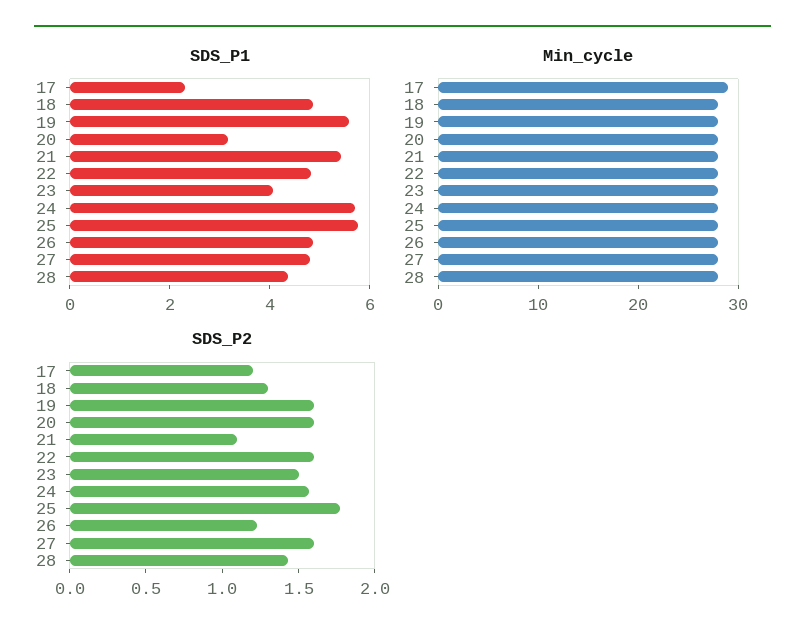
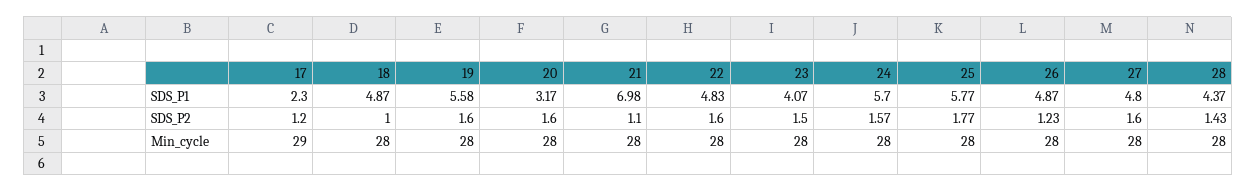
  {
    "SDS_P1": {
      "17": 2.3,
      "18": 4.87,
      "19": 5.58,
      "20": 3.17,
-     "21": 5.5,
+     "21": 6.98,
      "22": 4.83,
      "23": 4.07,
      "24": 5.7,
      "25": 5.77,
      "26": 4.87,
      "27": 4.8,
      "28": 4.37
    },
    "Min_cycle": {
      "17": 29,
      "18": 28,
      "19": 28,
      "20": 28,
      "21": 28,
      "22": 28,
      "23": 28,
      "24": 28,
      "25": 28,
      "26": 28,
      "27": 28,
      "28": 28
    },
    "SDS_P2": {
      "17": 1.2,
-     "18": 1.3,
+     "18": 1,
      "19": 1.6,
      "20": 1.6,
      "21": 1.1,
      "22": 1.6,
      "23": 1.5,
      "24": 1.57,
      "25": 1.77,
      "26": 1.23,
      "27": 1.6,
      "28": 1.43
    }
  }

